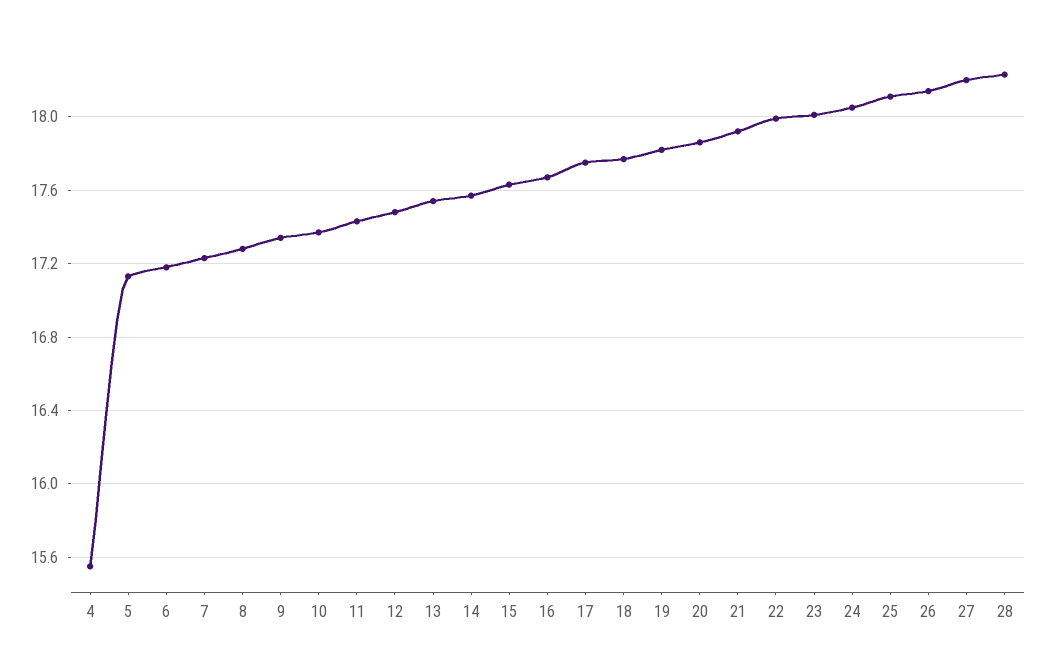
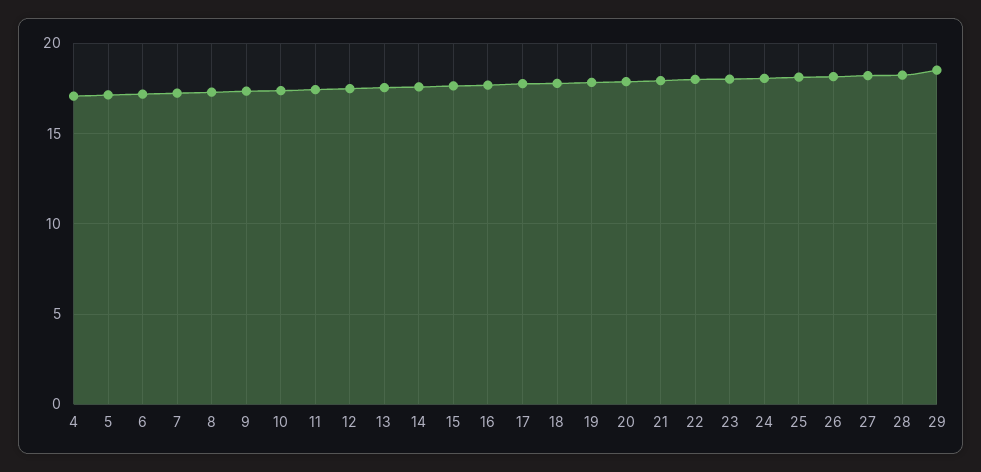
  {
-   "4": 15.55,
+   "4": 17,
    "5": 17.15,
    "6": 17.2,
    "7": 17.25,
    "8": 17.3,
    "9": 17.35,
    "10": 17.35,
    "11": 17.45,
    "12": 17.5,
    "13": 17.55,
    "14": 17.55,
    "15": 17.65,
    "16": 17.65,
    "17": 17.75,
    "18": 17.75,
    "19": 17.8,
    "20": 17.85,
    "21": 17.9,
    "22": 18,
    "23": 18,
    "24": 18.05,
    "25": 18.1,
    "26": 18.15,
    "27": 18.2,
-   "28": 18.25
+   "28": 18.25,
+   "29": 18.5
  }

